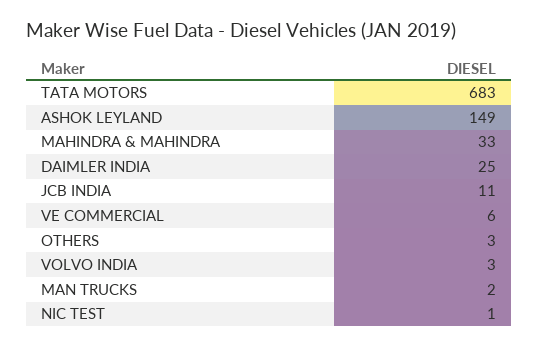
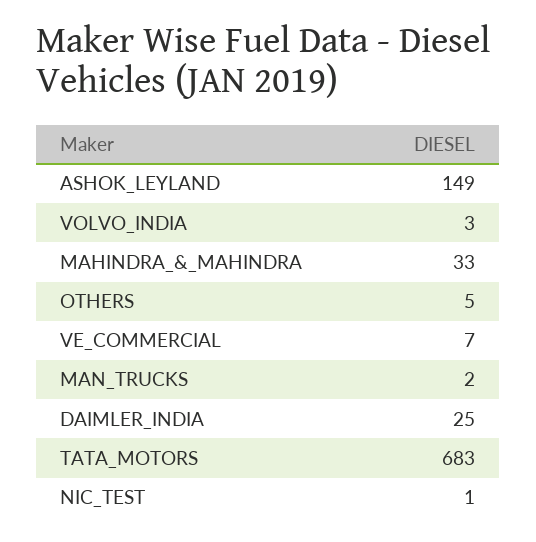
  {
    "TATA MOTORS": 683,
    "ASHOK LEYLAND": 149,
    "MAHINDRA & MAHINDRA": 33,
    "DAIMLER INDIA": 25,
-   "JCB INDIA": 11,
-   "VE COMMERCIAL": 6,
+   "VE COMMERCIAL": 7,
-   "OTHERS": 3,
+   "OTHERS": 5,
    "VOLVO INDIA": 3,
    "MAN TRUCKS": 2,
    "NIC TEST": 1
  }

